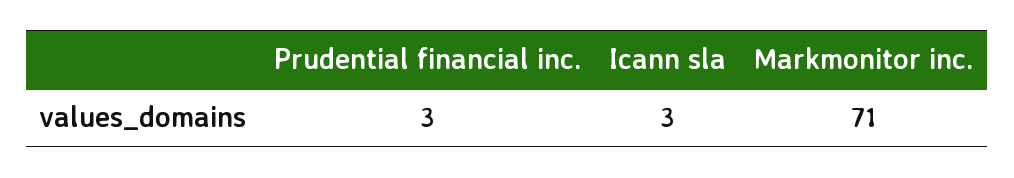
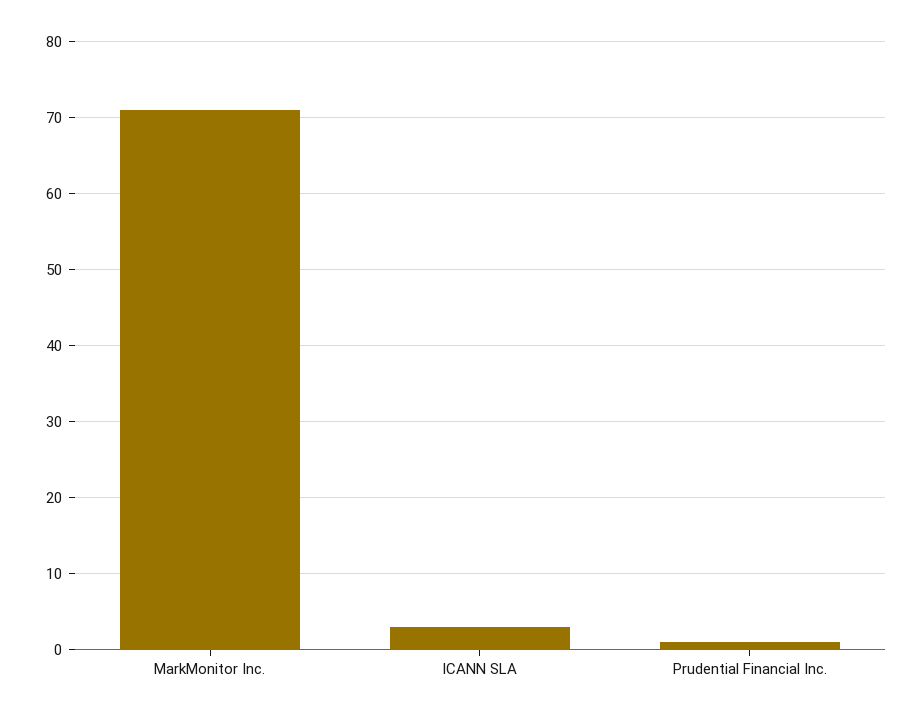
  {
-   "Prudential financial inc.": 3,
+   "Prudential financial inc.": 1,
    "Icann sla": 3,
    "Markmonitor inc.": 71
  }

